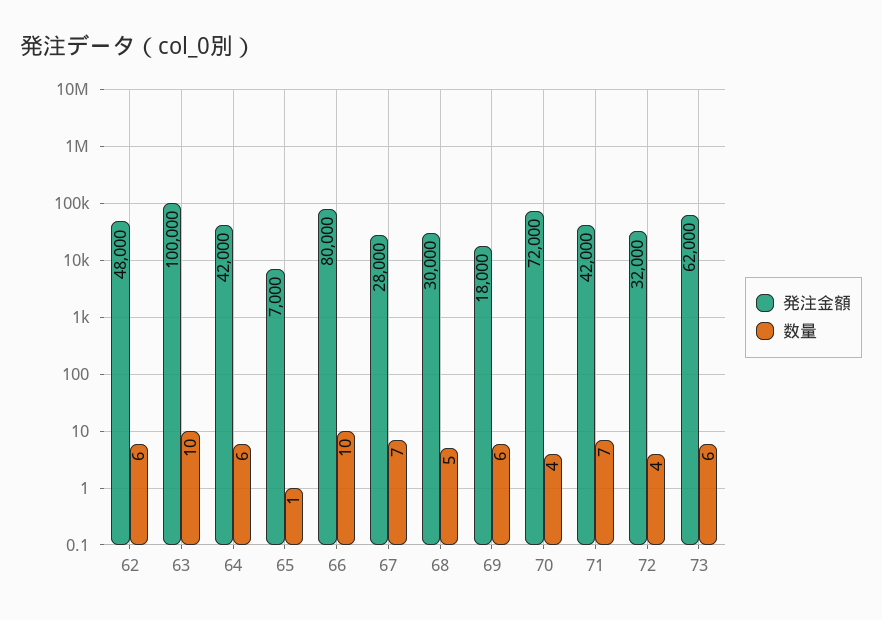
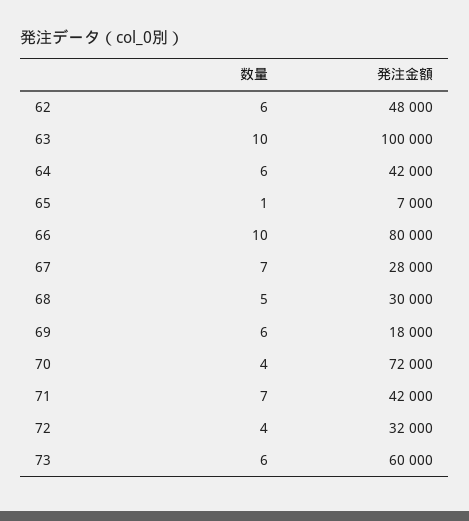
  {
    "発注金額": {
      "62": 48000,
      "63": 100000,
      "64": 42000,
      "65": 7000,
      "66": 80000,
      "67": 28000,
      "68": 30000,
      "69": 18000,
      "70": 72000,
      "71": 42000,
      "72": 32000,
-     "73": 62000
+     "73": 60000
    },
    "数量": {
      "62": 6,
      "63": 10,
      "64": 6,
      "65": 1,
      "66": 10,
      "67": 7,
      "68": 5,
      "69": 6,
      "70": 4,
      "71": 7,
      "72": 4,
      "73": 6
    }
  }

